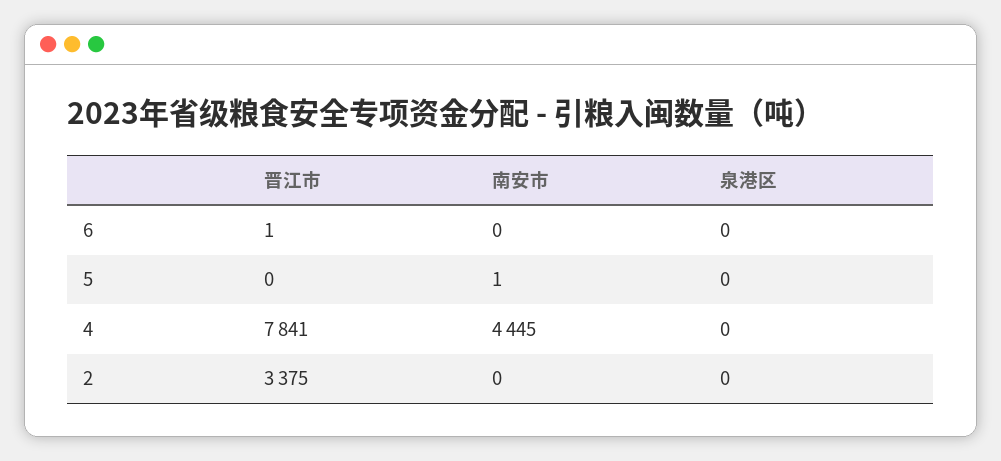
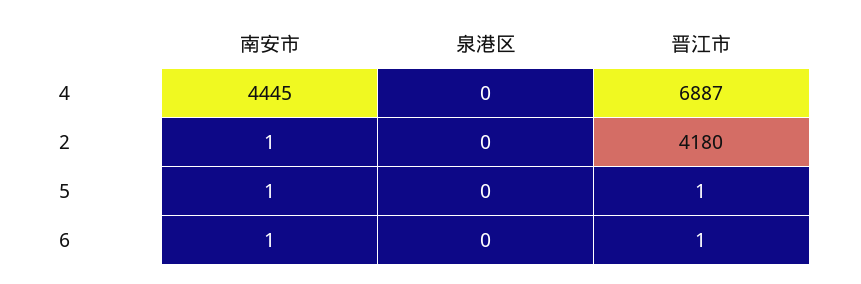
  {
    "晋江市": {
      "6": 1,
-     "5": 0,
+     "5": 1,
-     "4": 7841,
+     "4": 6887,
-     "2": 3375
+     "2": 4180
    },
    "南安市": {
-     "6": 0,
+     "6": 1,
      "5": 1,
      "4": 4445,
-     "2": 0
+     "2": 1
    },
    "泉港区": {
      "6": 0,
      "5": 0,
      "4": 0,
      "2": 0
    }
  }

